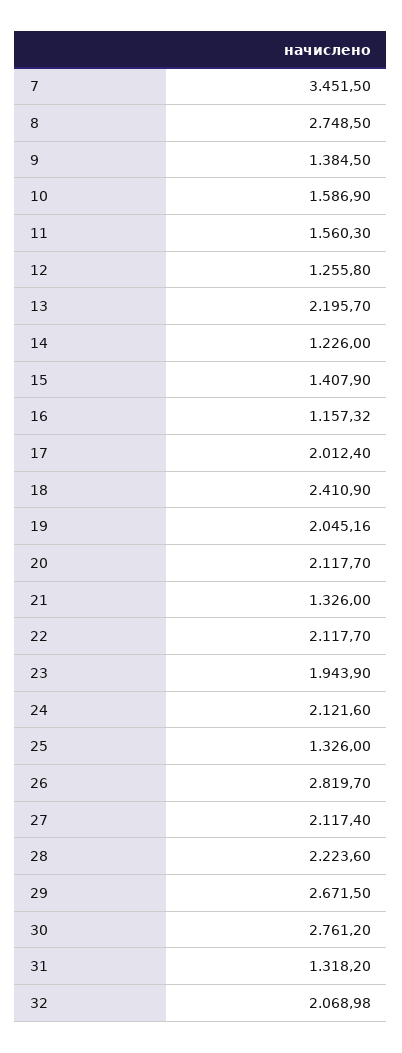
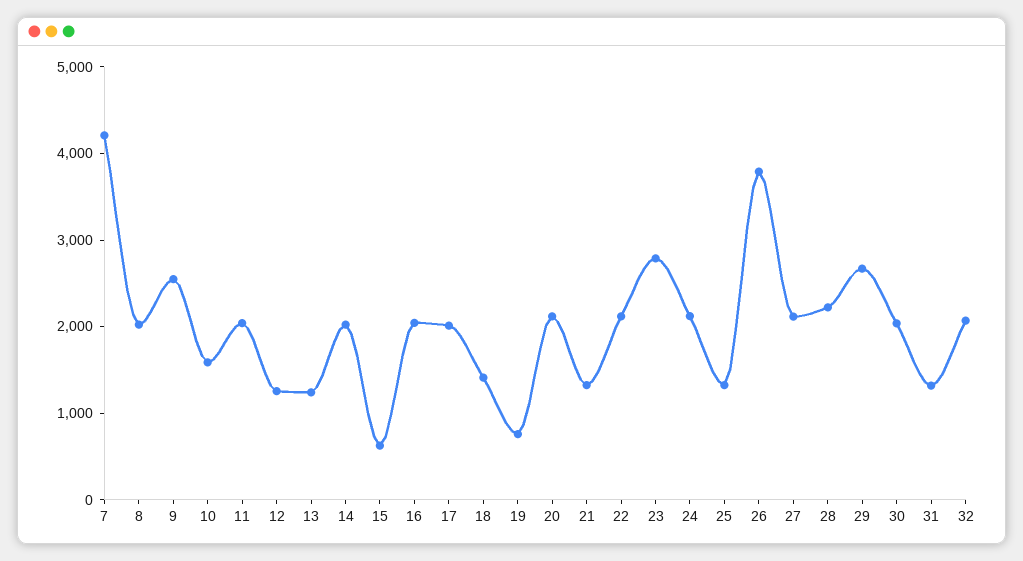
  {
-   "7": 3451.5,
+   "7": 4200,
-   "8": 2748.5,
+   "8": 2000,
-   "9": 1384.5,
+   "9": 2600,
    "10": 1586.9,
-   "11": 1560.3,
+   "11": 2000,
    "12": 1255.8,
-   "13": 2195.7,
+   "13": 1200,
-   "14": 1226,
+   "14": 2000,
-   "15": 1407.9,
+   "15": 600,
-   "16": 1157.32,
+   "16": 2000,
    "17": 2012.4,
-   "18": 2410.9,
+   "18": 1400,
-   "19": 2045.16,
+   "19": 800,
    "20": 2117.7,
    "21": 1326,
    "22": 2117.7,
-   "23": 1943.9,
+   "23": 2800,
    "24": 2121.6,
    "25": 1326,
-   "26": 2819.7,
+   "26": 3800,
    "27": 2117.4,
    "28": 2223.6,
    "29": 2671.5,
-   "30": 2761.2,
+   "30": 2000,
    "31": 1318.2,
    "32": 2068.98
  }

